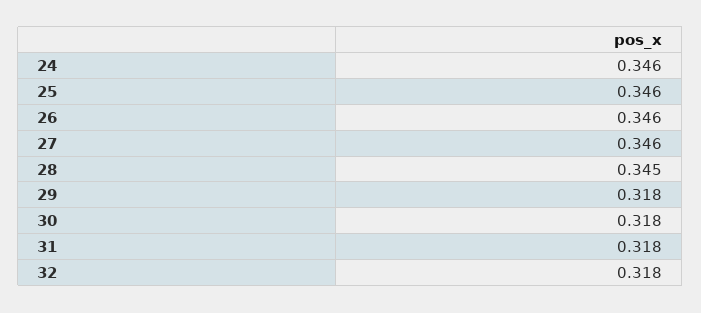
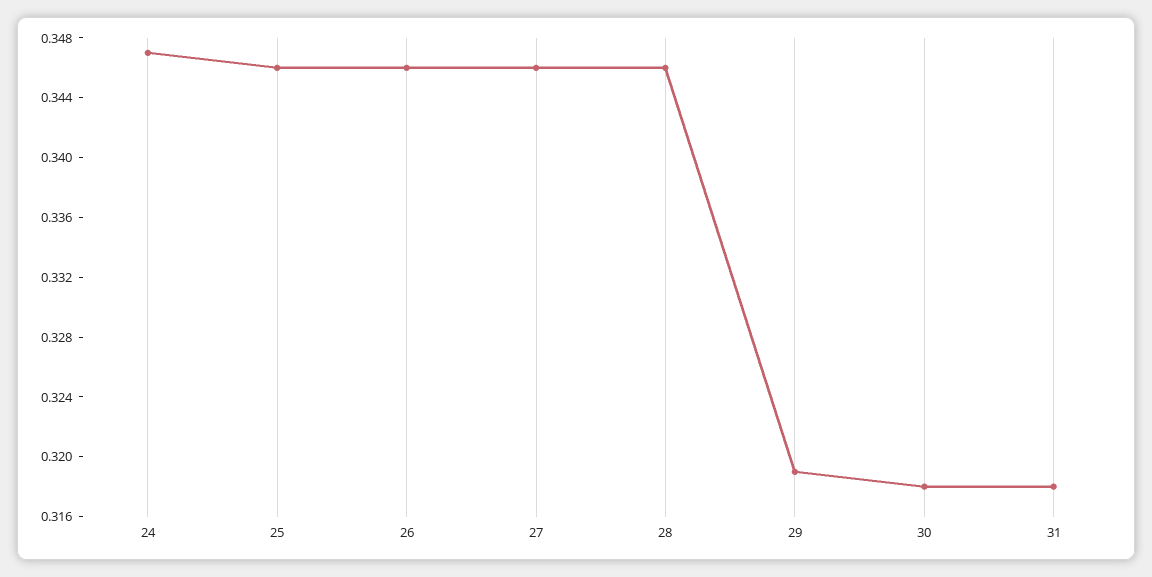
  {
-   "24": 0.346,
+   "24": 0.347,
    "25": 0.346,
    "26": 0.346,
    "27": 0.346,
-   "28": 0.345,
+   "28": 0.346,
-   "29": 0.318,
+   "29": 0.319,
    "30": 0.318,
-   "31": 0.318,
+   "31": 0.318
-   "32": 0.318
  }

